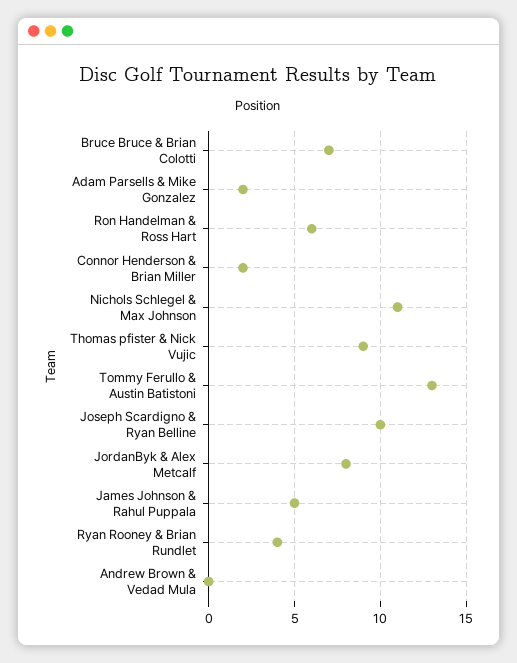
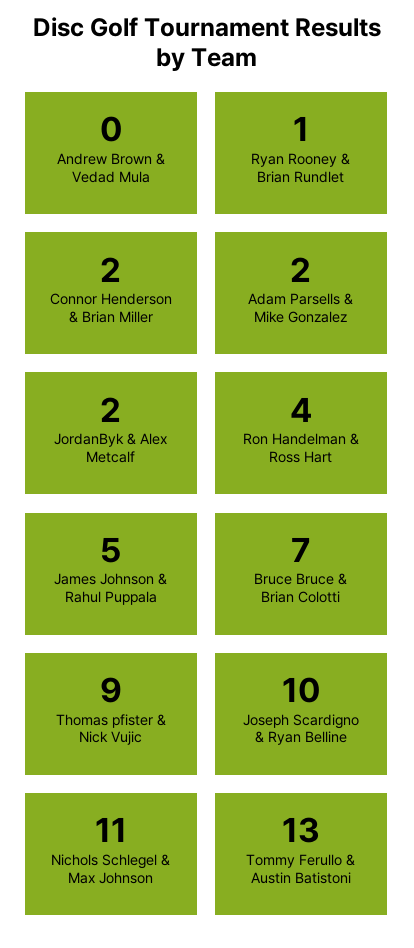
  {
    "Bruce Bruce & Brian Colotti": 7,
    "Adam Parsells & Mike Gonzalez": 2,
-   "Ron Handelman & Ross Hart": 6,
+   "Ron Handelman & Ross Hart": 4,
    "Connor Henderson & Brian Miller": 2,
    "Nichols Schlegel & Max Johnson": 11,
    "Thomas pfister & Nick Vujic": 9,
    "Tommy Ferullo & Austin Batistoni": 13,
    "Joseph Scardigno & Ryan Belline": 10,
-   "JordanByk & Alex Metcalf": 8,
+   "JordanByk & Alex Metcalf": 2,
    "James Johnson & Rahul Puppala": 5,
-   "Ryan Rooney & Brian Rundlet": 4,
+   "Ryan Rooney & Brian Rundlet": 1,
    "Andrew Brown & Vedad Mula": 0
  }

